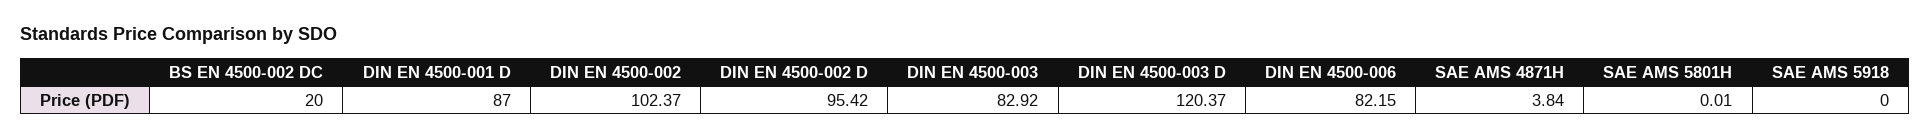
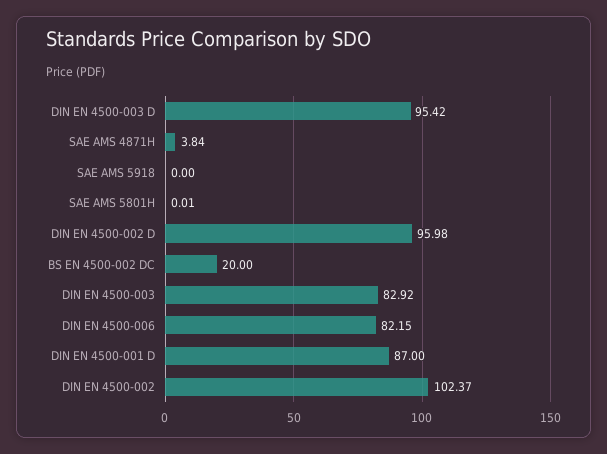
  {
    "BS EN 4500-002 DC": 20,
    "DIN EN 4500-001 D": 87,
    "DIN EN 4500-002": 102.37,
-   "DIN EN 4500-002 D": 95.42,
+   "DIN EN 4500-002 D": 95.98,
    "DIN EN 4500-003": 82.92,
-   "DIN EN 4500-003 D": 120.37,
+   "DIN EN 4500-003 D": 95.42,
    "DIN EN 4500-006": 82.15,
    "SAE AMS 4871H": 3.84,
    "SAE AMS 5801H": 0.01,
    "SAE AMS 5918": 0
  }

